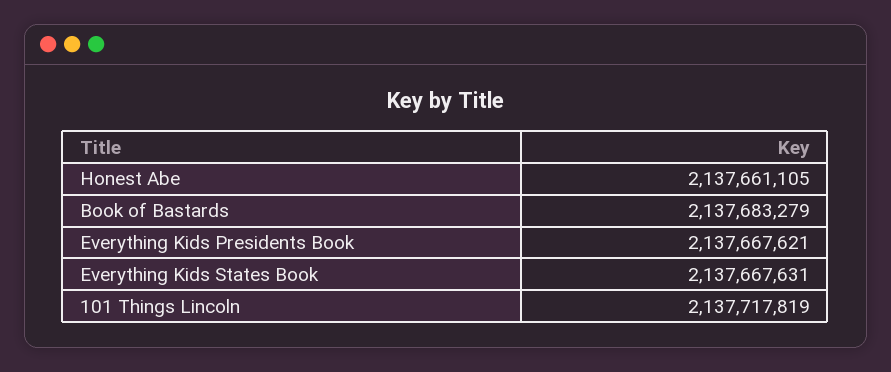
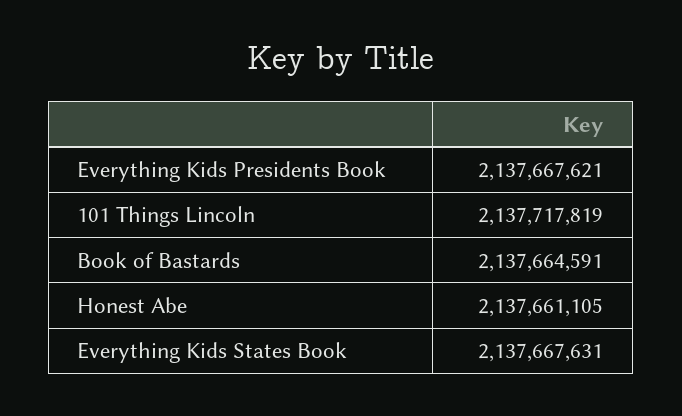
  {
    "Honest Abe": 2137661105,
-   "Book of Bastards": 2137683279,
+   "Book of Bastards": 2137664591,
    "Everything Kids Presidents Book": 2137667621,
    "Everything Kids States Book": 2137667631,
    "101 Things Lincoln": 2137717819
  }

